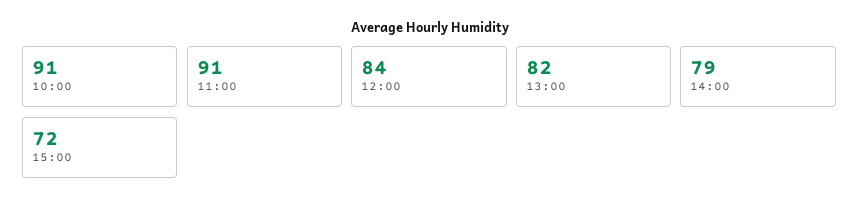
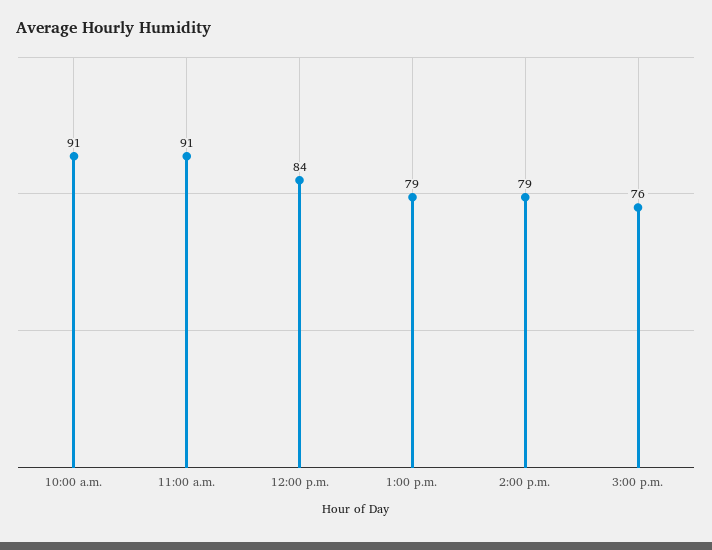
  {
    "10:00": 91,
    "11:00": 91,
    "12:00": 84,
-   "13:00": 82,
+   "13:00": 79,
    "14:00": 79,
-   "15:00": 72
+   "15:00": 76
  }

